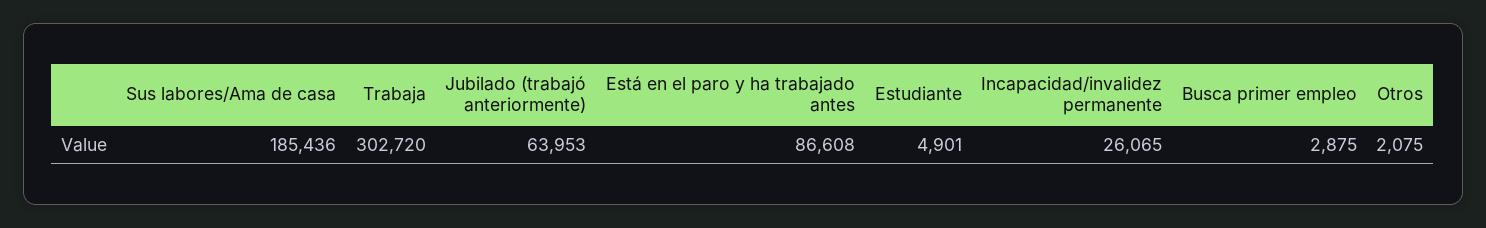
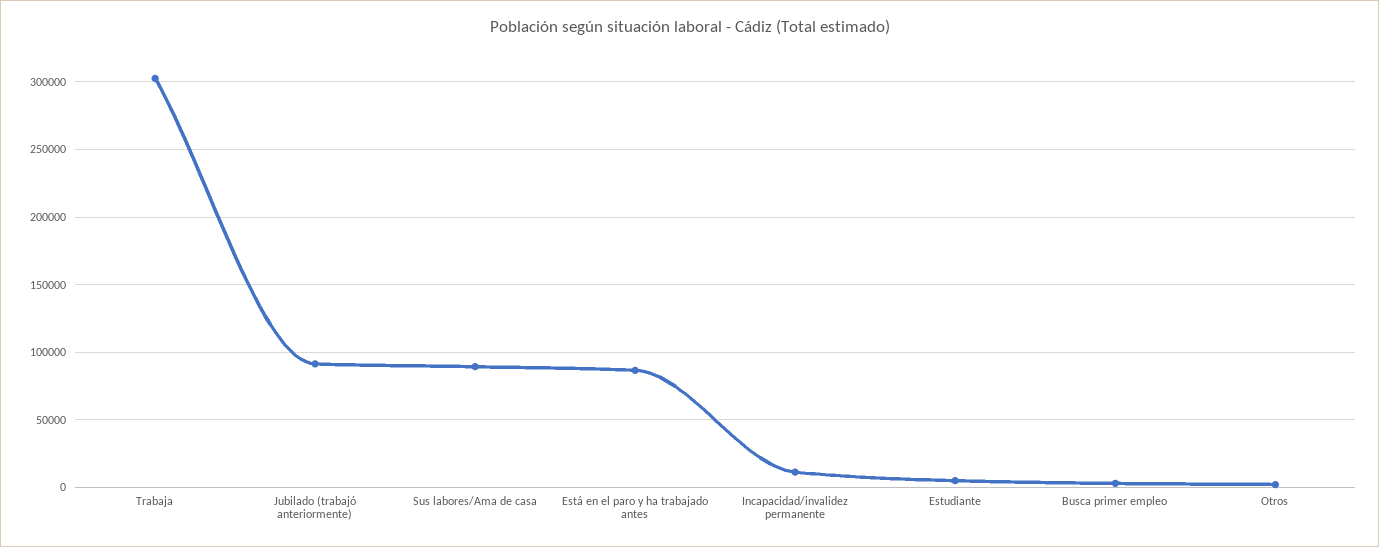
  {
-   "Sus labores/Ama de casa": 185436,
+   "Sus labores/Ama de casa": 90000,
    "Trabaja": 302720,
-   "Jubilado (trabajó anteriormente)": 63953,
+   "Jubilado (trabajó anteriormente)": 90000,
    "Está en el paro y ha trabajado antes": 86608,
    "Estudiante": 4901,
-   "Incapacidad/invalidez permanente": 26065,
+   "Incapacidad/invalidez permanente": 10000,
    "Busca primer empleo": 2875,
    "Otros": 2075
  }

